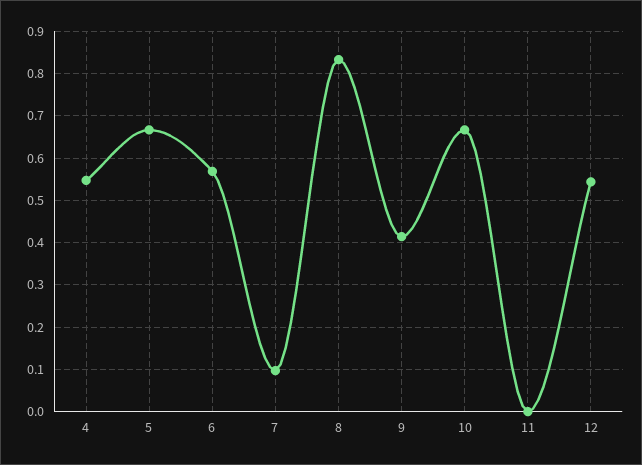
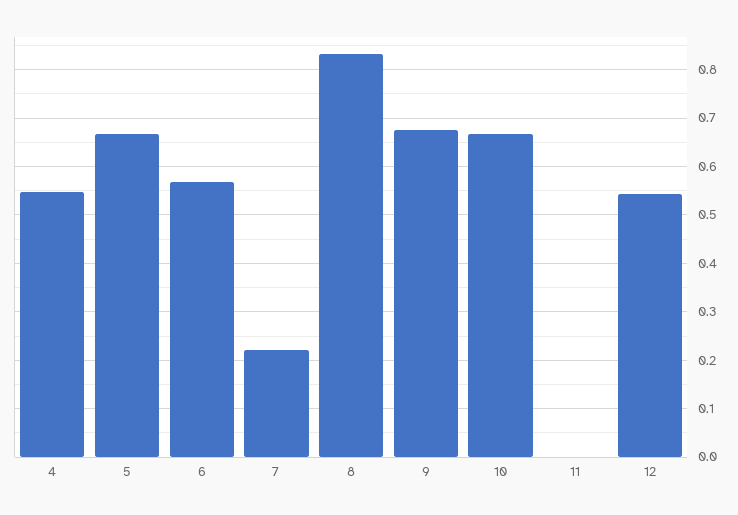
  {
    "4": 0.54,
    "5": 0.66,
    "6": 0.56,
-   "7": 0.1,
+   "7": 0.22,
    "8": 0.84,
-   "9": 0.42,
+   "9": 0.68,
    "10": 0.66,
    "11": 0,
    "12": 0.54
  }

